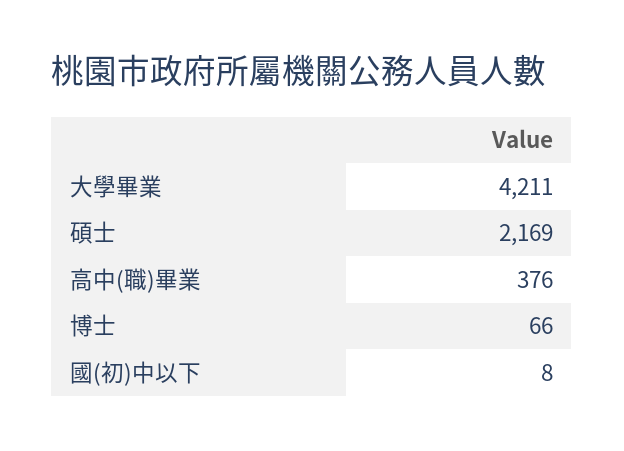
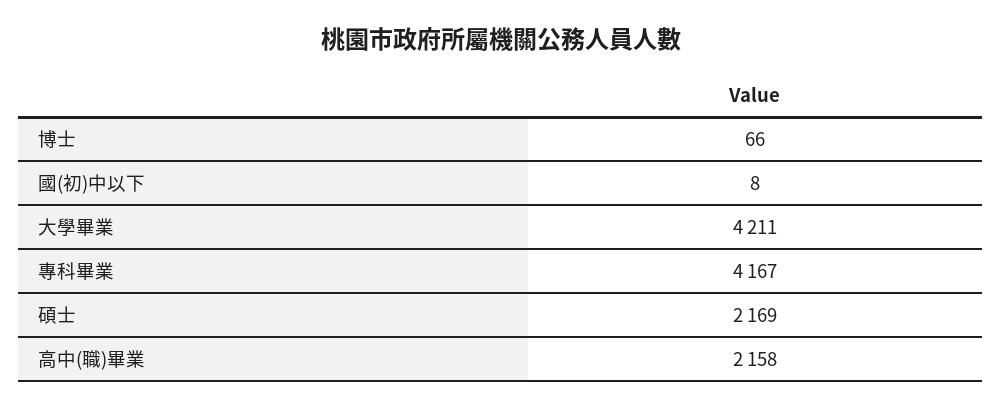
  {
    "大學畢業": 4211,
    "碩士": 2169,
-   "高中(職)畢業": 376,
+   "高中(職)畢業": 2158,
    "博士": 66,
-   "國(初)中以下": 8
+   "國(初)中以下": 8,
+   "專科畢業": 4167
  }

